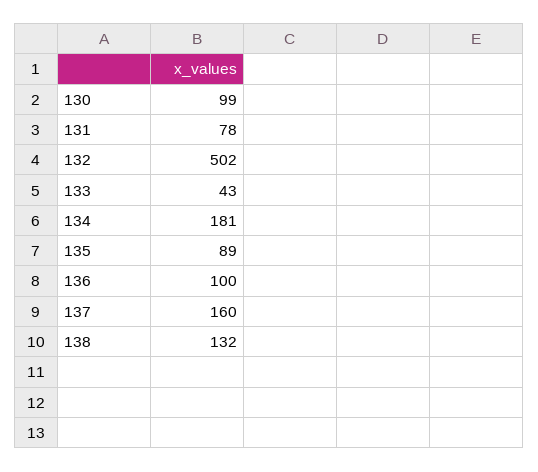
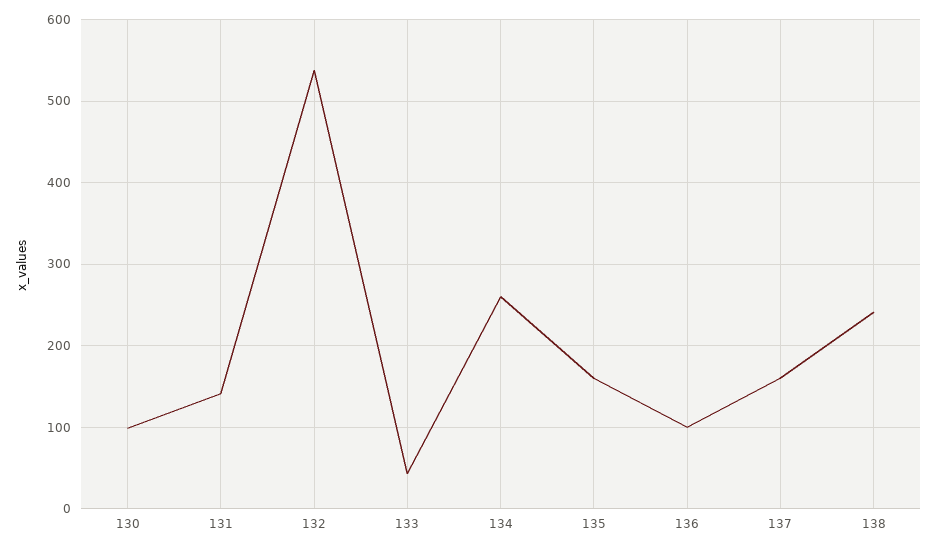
  {
    "130": 99,
-   "131": 78,
+   "131": 140,
-   "132": 502,
+   "132": 540,
    "133": 43,
-   "134": 181,
+   "134": 260,
-   "135": 89,
+   "135": 160,
    "136": 100,
    "137": 160,
-   "138": 132
+   "138": 240
  }

